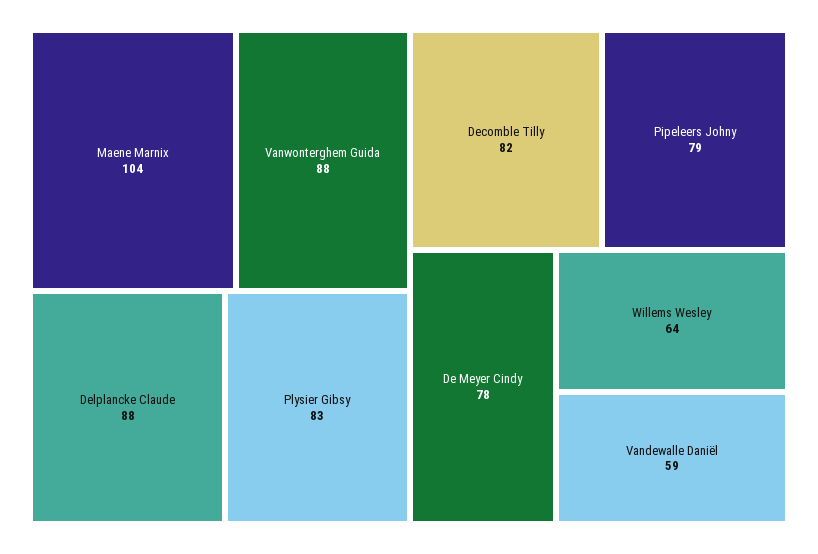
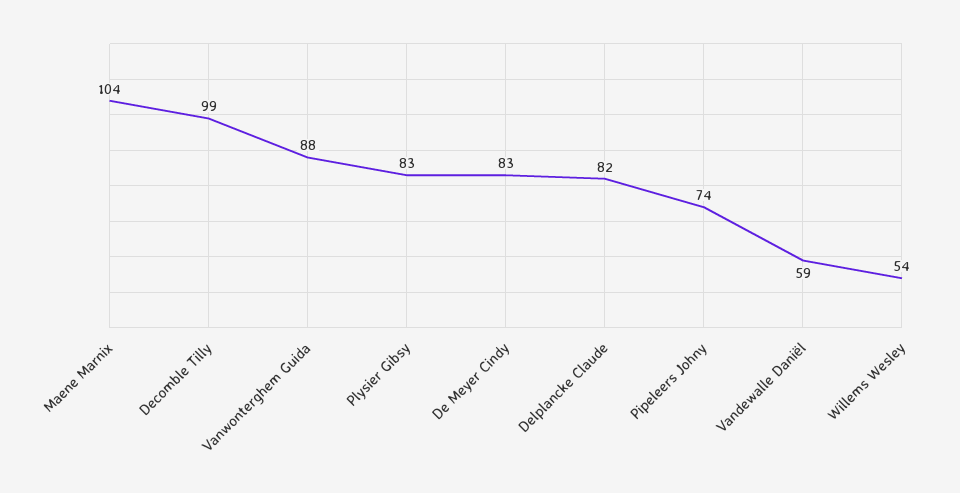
  {
    "Maene Marnix": 104,
    "Vanwonterghem Guida": 88,
-   "Delplancke Claude": 88,
+   "Delplancke Claude": 82,
    "Plysier Gibsy": 83,
-   "Decomble Tilly": 82,
+   "Decomble Tilly": 99,
-   "Pipeleers Johny": 79,
+   "Pipeleers Johny": 74,
-   "De Meyer Cindy": 78,
+   "De Meyer Cindy": 83,
-   "Willems Wesley": 64,
+   "Willems Wesley": 54,
    "Vandewalle Daniël": 59
  }

